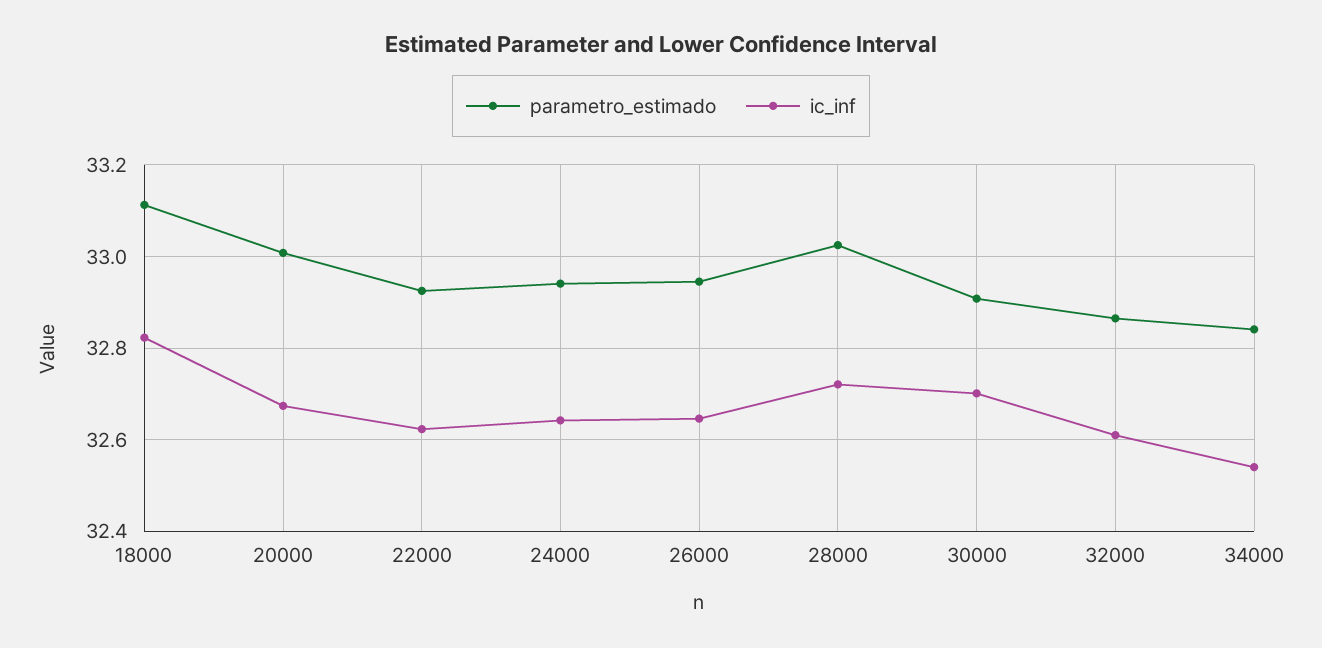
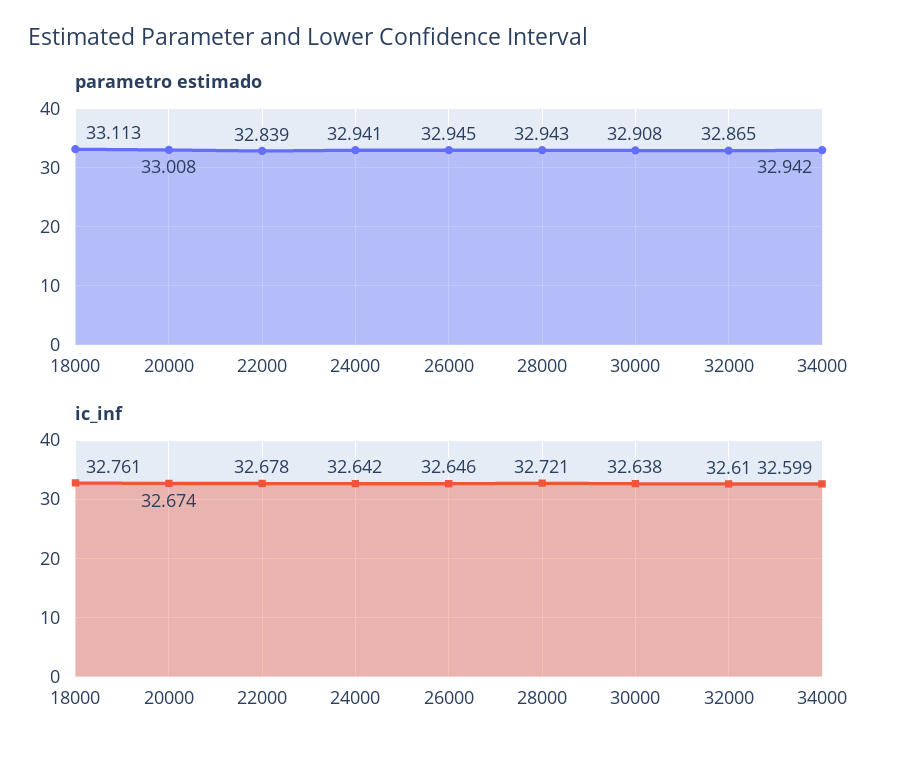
  {
    "parametro_estimado": {
      "18000": 33.113,
      "20000": 33.008,
-     "22000": 32.92,
+     "22000": 32.839,
      "24000": 32.941,
      "26000": 32.945,
-     "28000": 33.02,
+     "28000": 32.943,
      "30000": 32.908,
      "32000": 32.865,
-     "34000": 32.84
+     "34000": 32.942
    },
    "ic_inf": {
-     "18000": 32.82,
+     "18000": 32.761,
      "20000": 32.674,
-     "22000": 32.62,
+     "22000": 32.678,
      "24000": 32.642,
      "26000": 32.646,
      "28000": 32.721,
-     "30000": 32.7,
+     "30000": 32.638,
      "32000": 32.61,
-     "34000": 32.54
+     "34000": 32.599
    }
  }

